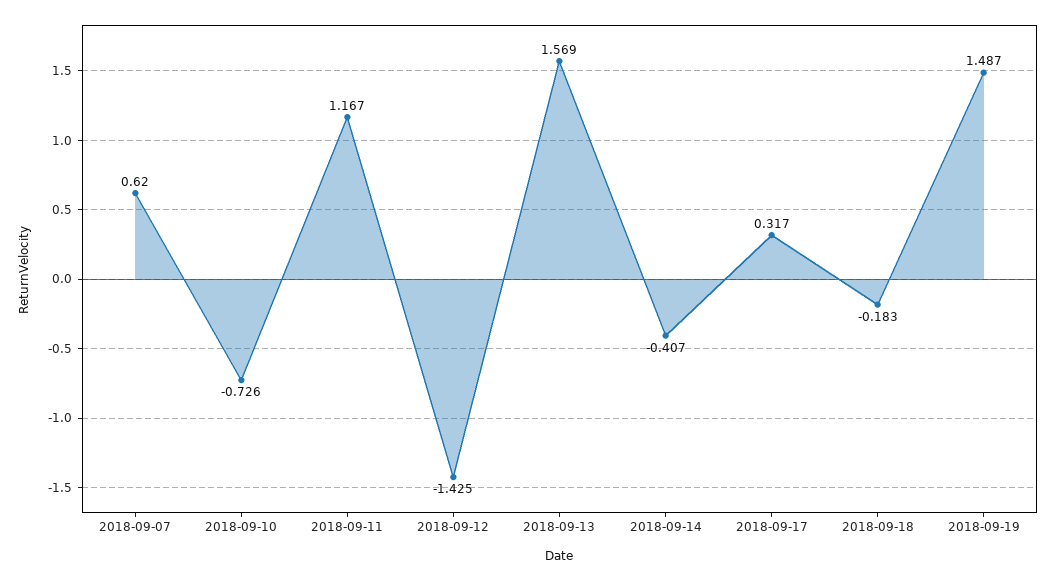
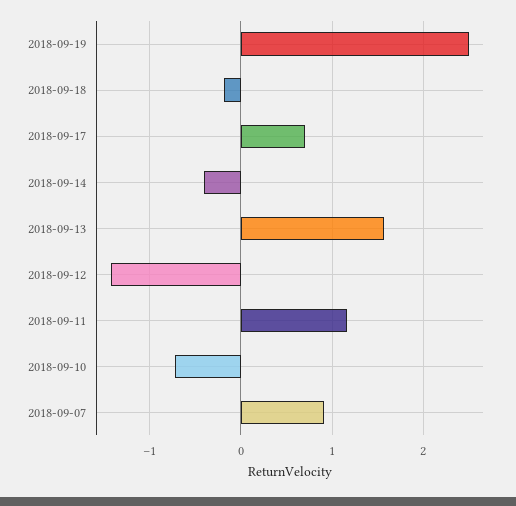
  {
-   "2018-09-07": 0.62,
+   "2018-09-07": 0.9,
    "2018-09-10": -0.726,
    "2018-09-11": 1.167,
    "2018-09-12": -1.425,
    "2018-09-13": 1.569,
    "2018-09-14": -0.407,
-   "2018-09-17": 0.317,
+   "2018-09-17": 0.7,
    "2018-09-18": -0.183,
-   "2018-09-19": 1.487
+   "2018-09-19": 2.5
  }

